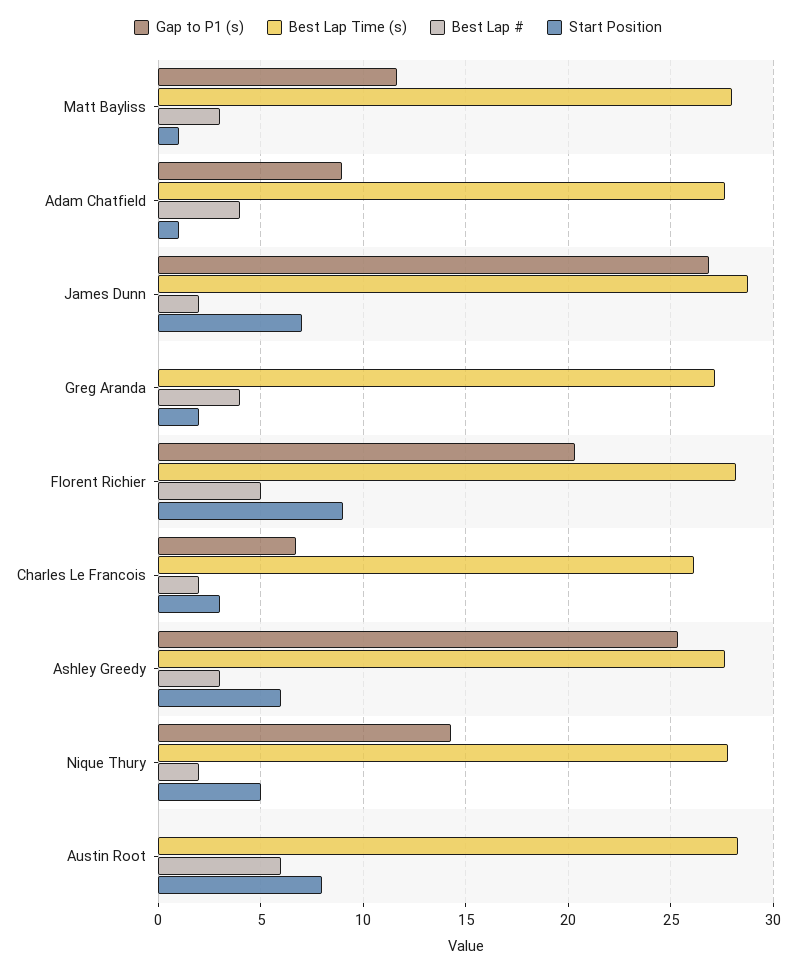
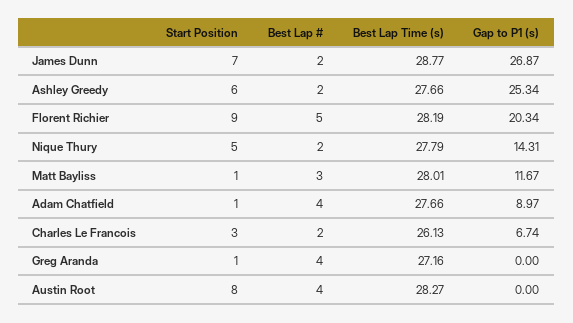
  {
    "Gap to P1 (s)": {
      "Matt Bayliss": 11.67,
      "Adam Chatfield": 8.97,
      "James Dunn": 26.87,
      "Greg Aranda": 0,
      "Florent Richier": 20.34,
      "Charles Le Francois": 6.74,
      "Ashley Greedy": 25.34,
      "Nique Thury": 14.31,
      "Austin Root": 0
    },
    "Best Lap Time (s)": {
      "Matt Bayliss": 28.01,
      "Adam Chatfield": 27.66,
      "James Dunn": 28.77,
      "Greg Aranda": 27.16,
      "Florent Richier": 28.19,
      "Charles Le Francois": 26.13,
      "Ashley Greedy": 27.66,
      "Nique Thury": 27.79,
      "Austin Root": 28.27
    },
    "Best Lap #": {
      "Matt Bayliss": 3,
      "Adam Chatfield": 4,
      "James Dunn": 2,
      "Greg Aranda": 4,
      "Florent Richier": 5,
      "Charles Le Francois": 2,
-     "Ashley Greedy": 3,
+     "Ashley Greedy": 2,
      "Nique Thury": 2,
-     "Austin Root": 6
+     "Austin Root": 4
    },
    "Start Position": {
      "Matt Bayliss": 1,
      "Adam Chatfield": 1,
      "James Dunn": 7,
-     "Greg Aranda": 2,
+     "Greg Aranda": 1,
      "Florent Richier": 9,
      "Charles Le Francois": 3,
      "Ashley Greedy": 6,
      "Nique Thury": 5,
      "Austin Root": 8
    }
  }

